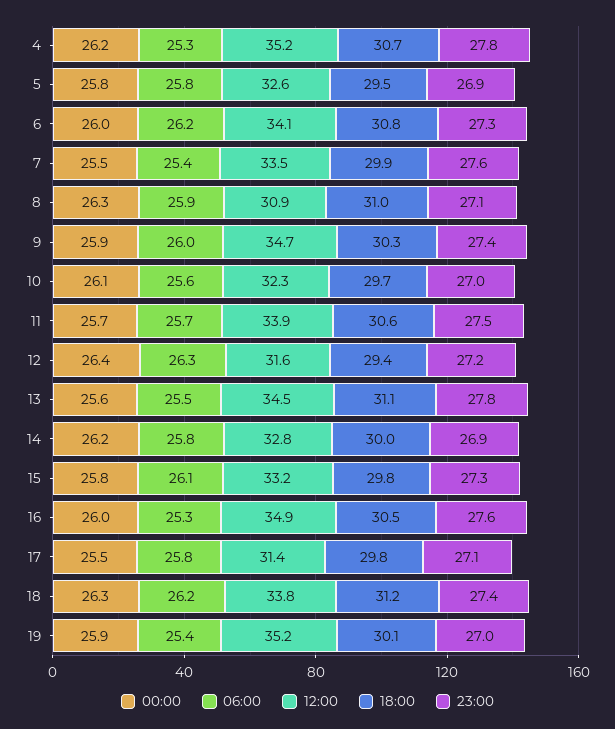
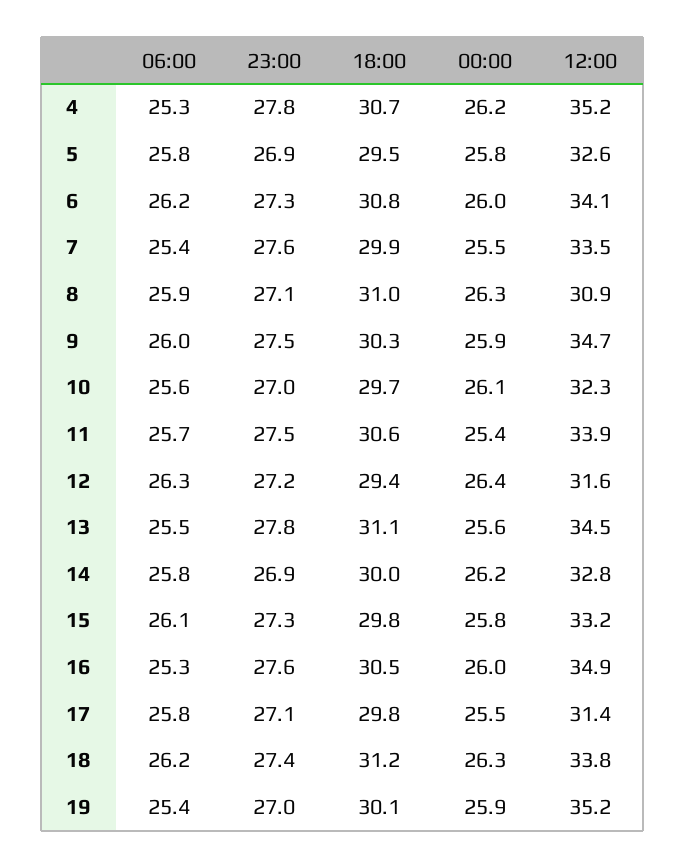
  {
    "00:00": {
      "4": 26.2,
      "5": 25.8,
      "6": 26,
      "7": 25.5,
      "8": 26.3,
      "9": 25.9,
      "10": 26.1,
-     "11": 25.7,
+     "11": 25.4,
      "12": 26.4,
      "13": 25.6,
      "14": 26.2,
      "15": 25.8,
      "16": 26,
      "17": 25.5,
      "18": 26.3,
      "19": 25.9
    },
    "06:00": {
      "4": 25.3,
      "5": 25.8,
      "6": 26.2,
      "7": 25.4,
      "8": 25.9,
      "9": 26,
      "10": 25.6,
      "11": 25.7,
      "12": 26.3,
      "13": 25.5,
      "14": 25.8,
      "15": 26.1,
      "16": 25.3,
      "17": 25.8,
      "18": 26.2,
      "19": 25.4
    },
    "12:00": {
      "4": 35.2,
      "5": 32.6,
      "6": 34.1,
      "7": 33.5,
      "8": 30.9,
      "9": 34.7,
      "10": 32.3,
      "11": 33.9,
      "12": 31.6,
      "13": 34.5,
      "14": 32.8,
      "15": 33.2,
      "16": 34.9,
      "17": 31.4,
      "18": 33.8,
      "19": 35.2
    },
    "18:00": {
      "4": 30.7,
      "5": 29.5,
      "6": 30.8,
      "7": 29.9,
      "8": 31,
      "9": 30.3,
      "10": 29.7,
      "11": 30.6,
      "12": 29.4,
      "13": 31.1,
      "14": 30,
      "15": 29.8,
      "16": 30.5,
      "17": 29.8,
      "18": 31.2,
      "19": 30.1
    },
    "23:00": {
      "4": 27.8,
      "5": 26.9,
      "6": 27.3,
      "7": 27.6,
      "8": 27.1,
-     "9": 27.4,
+     "9": 27.5,
      "10": 27,
      "11": 27.5,
      "12": 27.2,
      "13": 27.8,
      "14": 26.9,
      "15": 27.3,
      "16": 27.6,
      "17": 27.1,
      "18": 27.4,
      "19": 27
    }
  }

